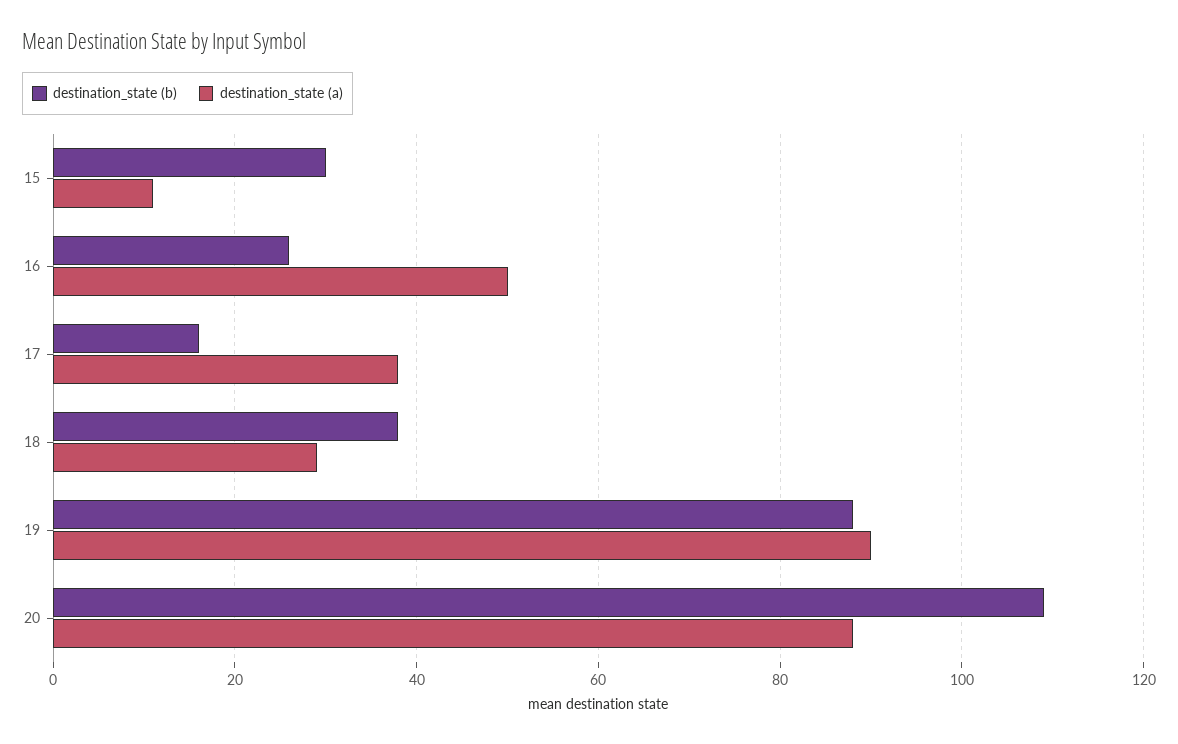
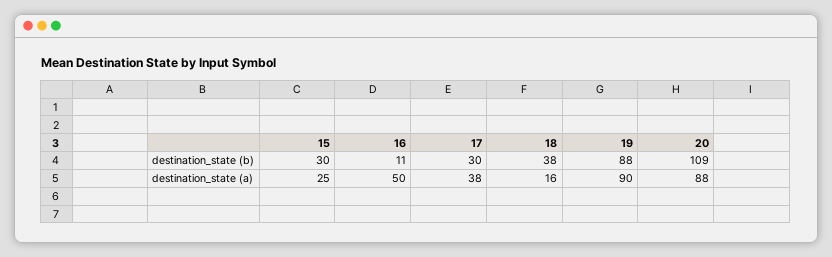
  {
    "destination_state (b)": {
      "15": 30,
-     "16": 25,
+     "16": 11,
-     "17": 15,
+     "17": 30,
      "18": 38,
      "19": 88,
      "20": 109
    },
    "destination_state (a)": {
-     "15": 10,
+     "15": 25,
      "16": 50,
      "17": 38,
-     "18": 30,
+     "18": 16,
      "19": 90,
      "20": 88
    }
  }

